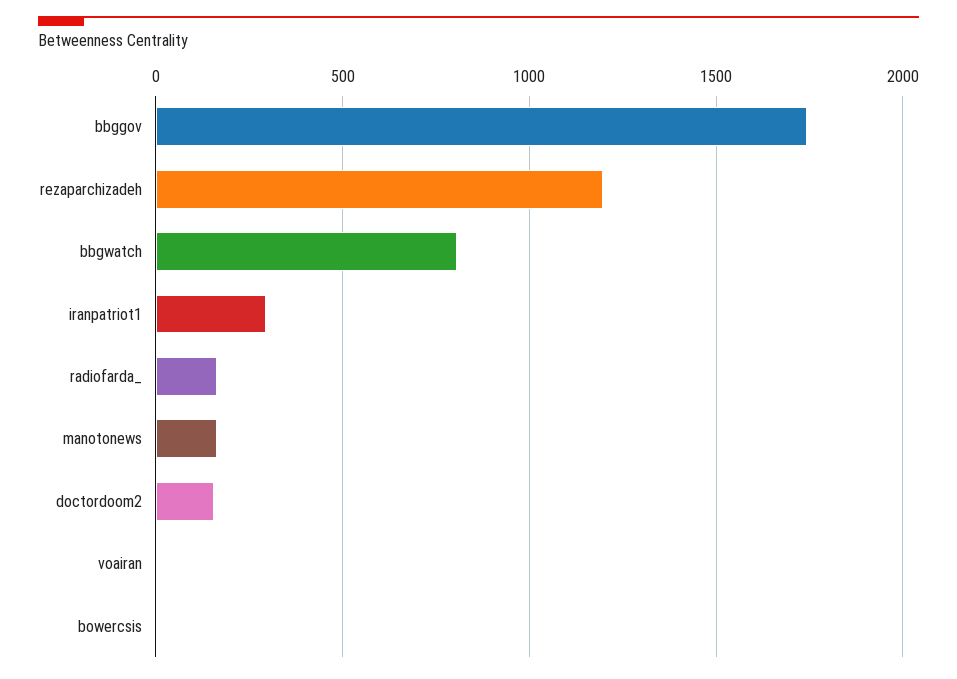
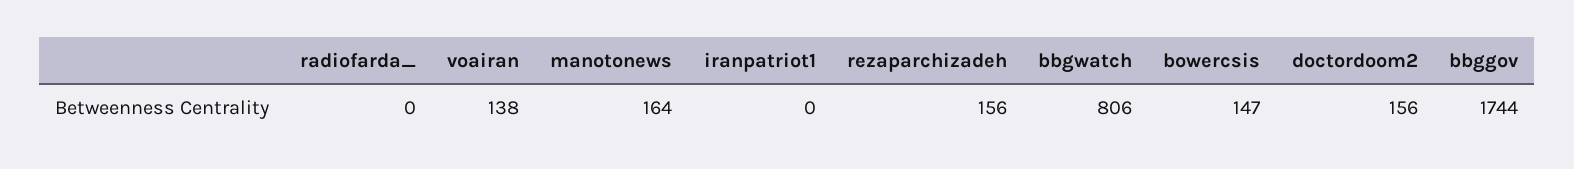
  {
    "bbggov": 1744,
-   "rezaparchizadeh": 1200,
+   "rezaparchizadeh": 156,
    "bbgwatch": 806,
-   "iranpatriot1": 300,
+   "iranpatriot1": 0,
-   "radiofarda_": 150,
+   "radiofarda_": 0,
    "manotonews": 164,
    "doctordoom2": 156,
-   "voairan": 0,
+   "voairan": 138,
-   "bowercsis": 0
+   "bowercsis": 147
  }

